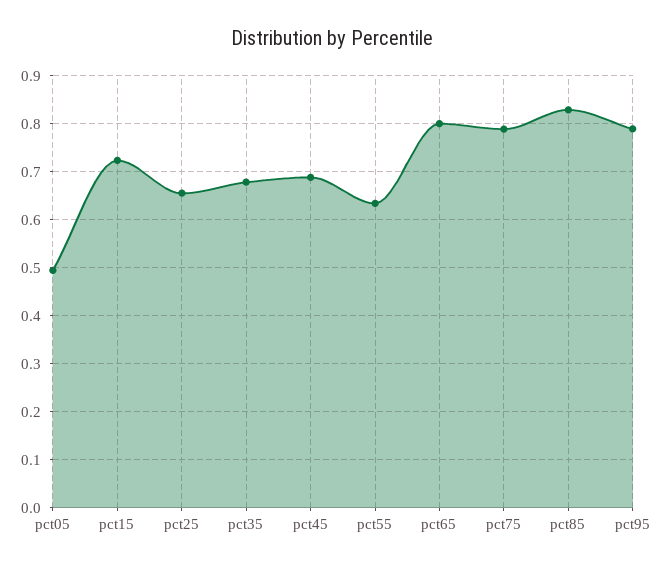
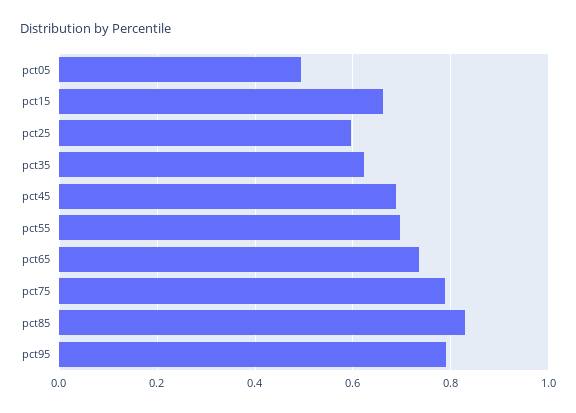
  {
    "pct05": 0.5,
-   "pct15": 0.72,
+   "pct15": 0.66,
-   "pct25": 0.66,
+   "pct25": 0.6,
-   "pct35": 0.68,
+   "pct35": 0.62,
    "pct45": 0.68,
-   "pct55": 0.64,
+   "pct55": 0.7,
-   "pct65": 0.8,
+   "pct65": 0.74,
    "pct75": 0.78,
    "pct85": 0.82,
    "pct95": 0.78
  }

